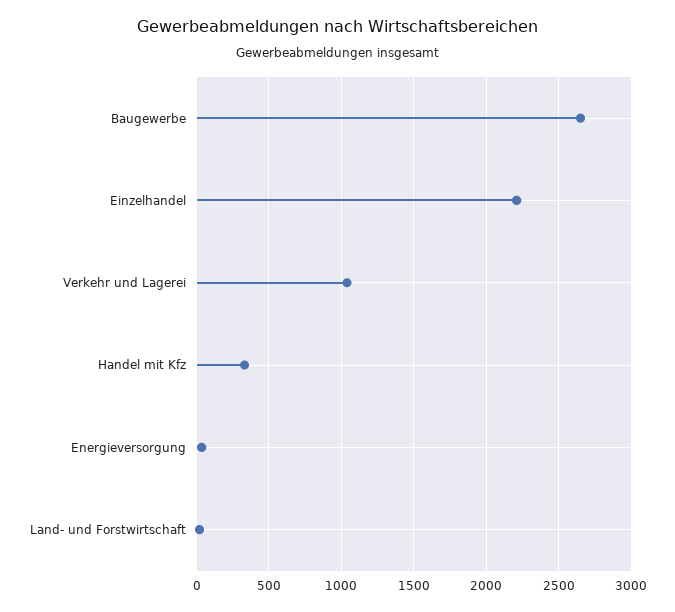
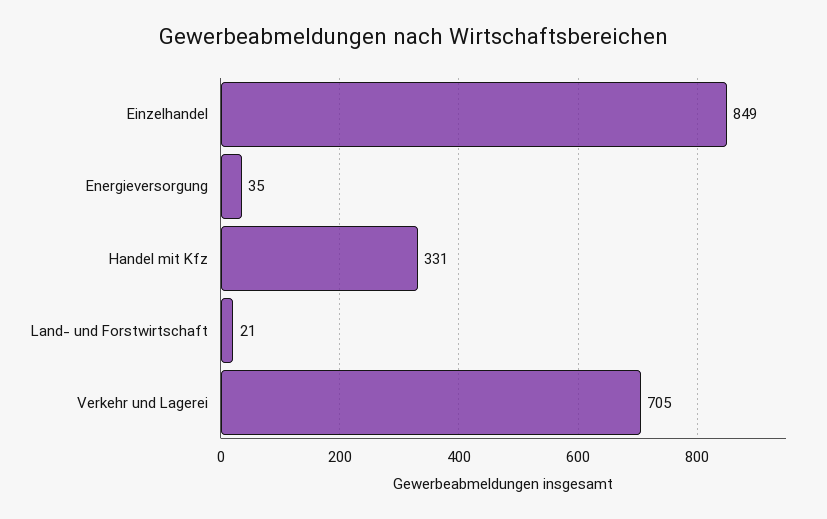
  {
-   "Baugewerbe": 2650,
-   "Einzelhandel": 2200,
+   "Einzelhandel": 849,
-   "Verkehr und Lagerei": 1050,
+   "Verkehr und Lagerei": 705,
    "Handel mit Kfz": 331,
    "Energieversorgung": 35,
    "Land- und Forstwirtschaft": 21
  }

